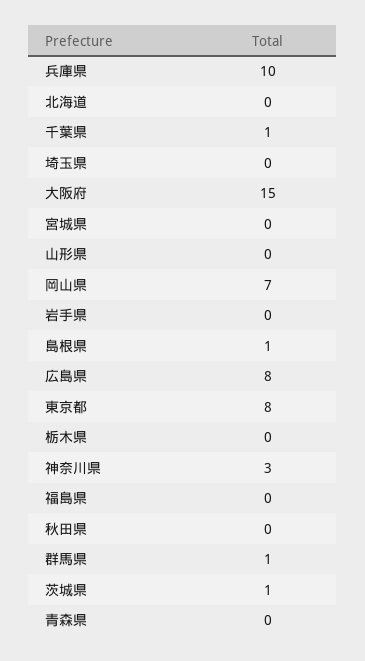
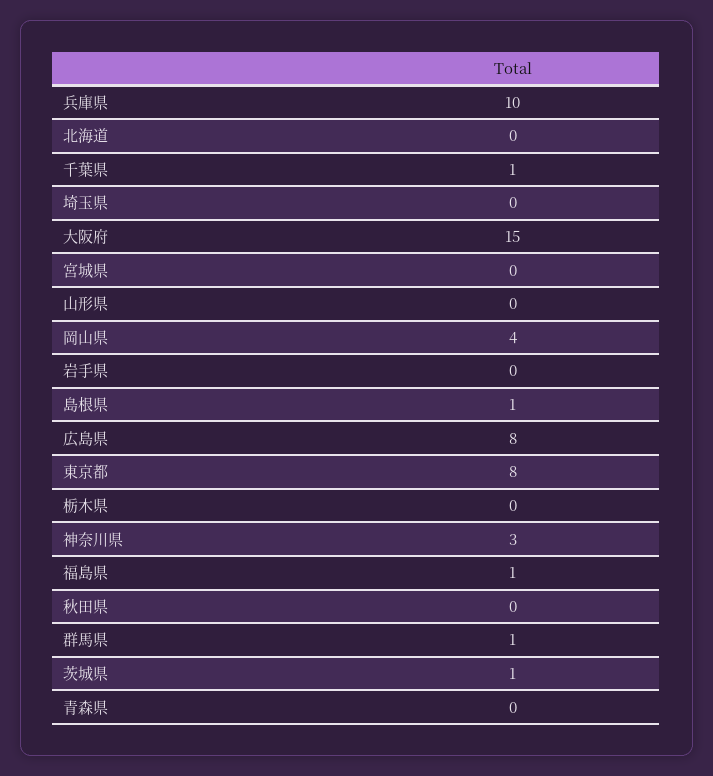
  {
    "兵庫県": 10,
    "北海道": 0,
    "千葉県": 1,
    "埼玉県": 0,
    "大阪府": 15,
    "宮城県": 0,
    "山形県": 0,
-   "岡山県": 7,
+   "岡山県": 4,
    "岩手県": 0,
    "島根県": 1,
    "広島県": 8,
    "東京都": 8,
    "栃木県": 0,
    "神奈川県": 3,
-   "福島県": 0,
+   "福島県": 1,
    "秋田県": 0,
    "群馬県": 1,
    "茨城県": 1,
    "青森県": 0
  }

